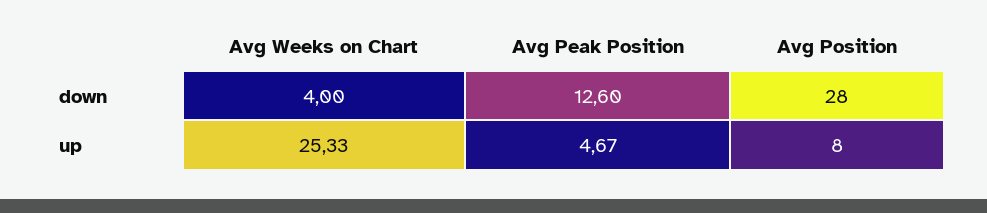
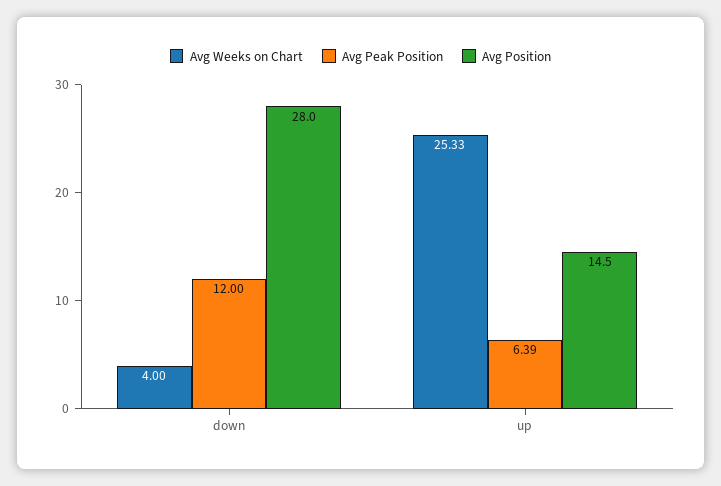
  {
    "Avg Weeks on Chart": {
      "down": 4,
      "up": 25.33
    },
    "Avg Peak Position": {
-     "down": 12.6,
+     "down": 12,
-     "up": 4.67
+     "up": 6.39
    },
    "Avg Position": {
      "down": 28,
-     "up": 8
+     "up": 14.5
    }
  }

